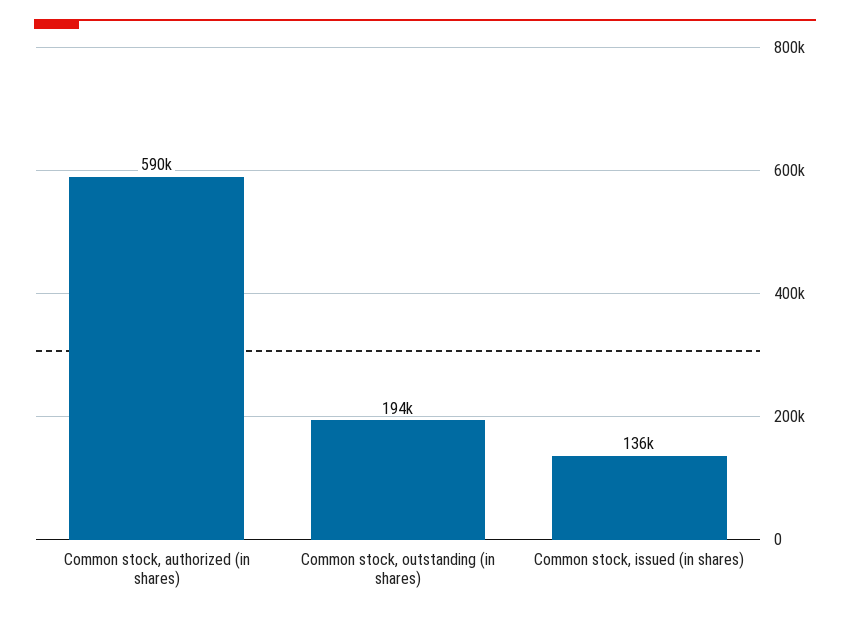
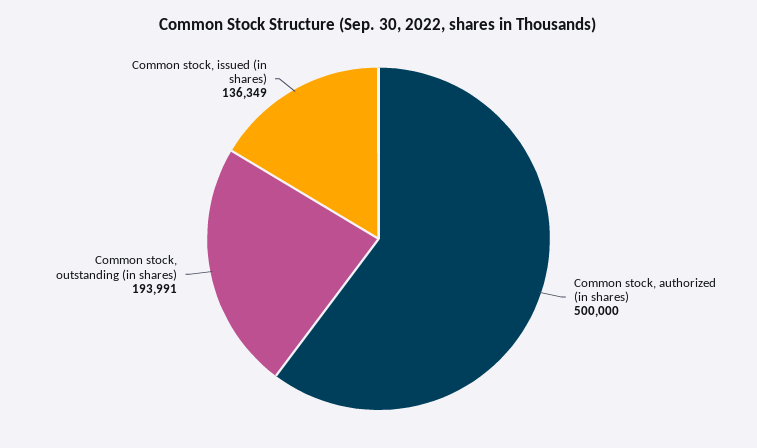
  {
-   "Common stock, authorized (in shares)": 590000,
+   "Common stock, authorized (in shares)": 500000,
    "Common stock, outstanding (in shares)": 193991,
    "Common stock, issued (in shares)": 136349
  }

